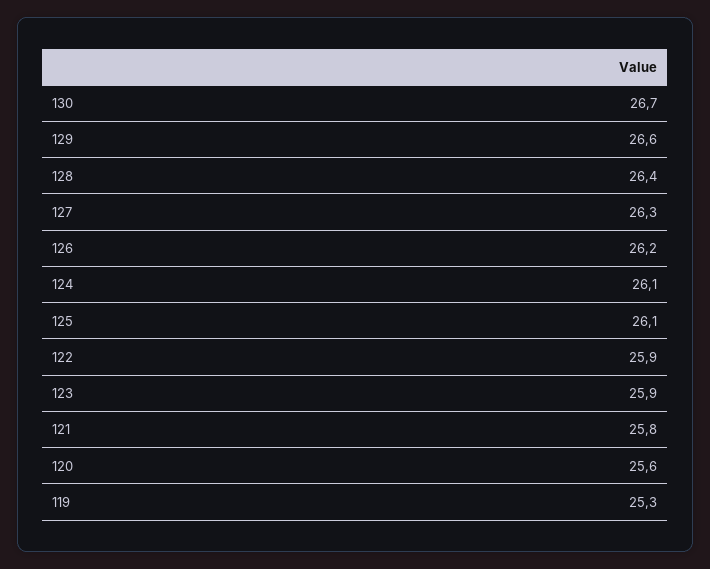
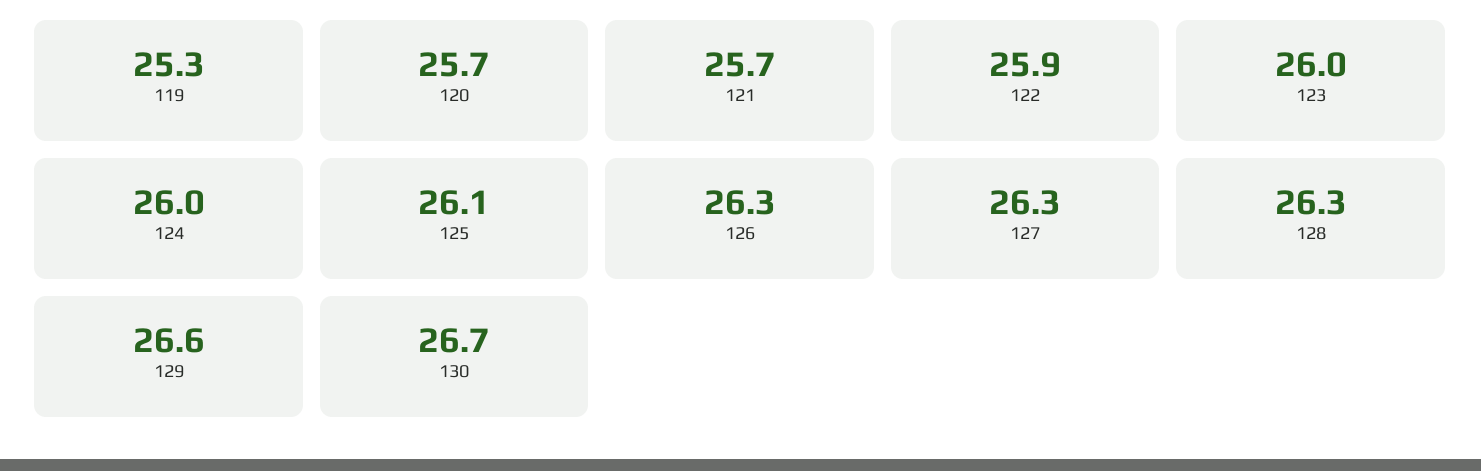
  {
    "130": 26.7,
    "129": 26.6,
-   "128": 26.4,
+   "128": 26.3,
    "127": 26.3,
-   "126": 26.2,
+   "126": 26.3,
-   "124": 26.1,
+   "124": 26,
    "125": 26.1,
    "122": 25.9,
-   "123": 25.9,
+   "123": 26,
-   "121": 25.8,
+   "121": 25.7,
-   "120": 25.6,
+   "120": 25.7,
    "119": 25.3
  }

